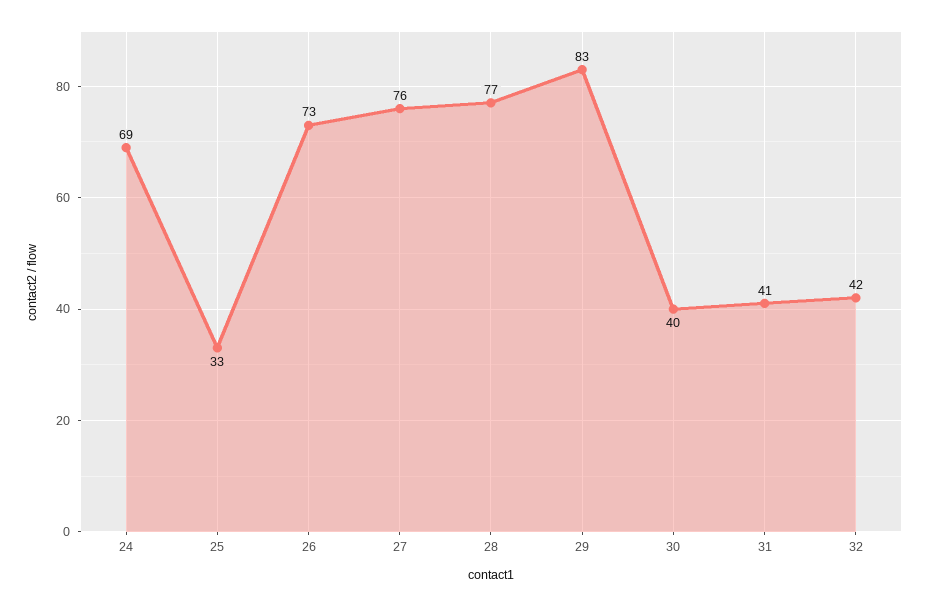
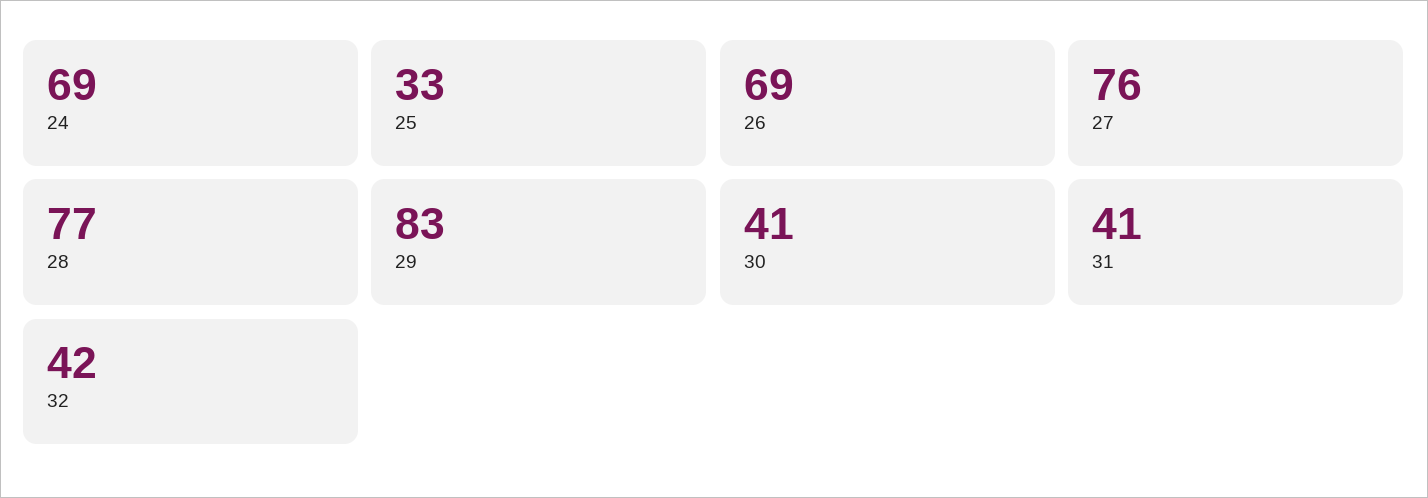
  {
    "24": 69,
    "25": 33,
-   "26": 73,
+   "26": 69,
    "27": 76,
    "28": 77,
    "29": 83,
-   "30": 40,
+   "30": 41,
    "31": 41,
    "32": 42
  }

